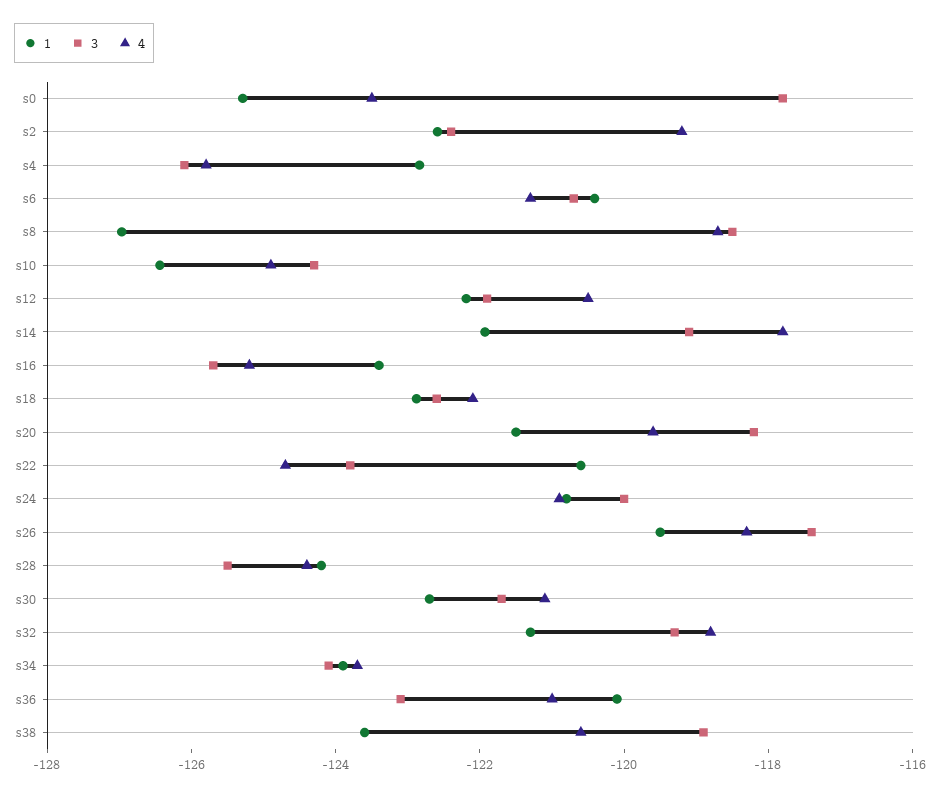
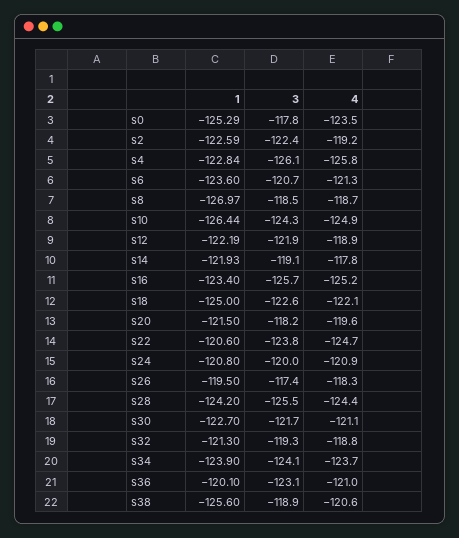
  {
    "1": {
      "s0": -125.29,
      "s2": -122.59,
      "s4": -122.84,
-     "s6": -120.5,
+     "s6": -123.6,
      "s8": -126.97,
      "s10": -126.44,
      "s12": -122.19,
      "s14": -121.93,
      "s16": -123.4,
-     "s18": -123,
+     "s18": -125,
      "s20": -121.5,
      "s22": -120.6,
      "s24": -120.8,
      "s26": -119.5,
      "s28": -124.2,
      "s30": -122.7,
      "s32": -121.3,
      "s34": -123.9,
      "s36": -120.1,
-     "s38": -123.5
+     "s38": -125.6
    },
    "3": {
      "s0": -117.8,
      "s2": -122.4,
      "s4": -126.1,
      "s6": -120.7,
      "s8": -118.5,
      "s10": -124.3,
      "s12": -121.9,
      "s14": -119.1,
      "s16": -125.7,
      "s18": -122.6,
      "s20": -118.2,
      "s22": -123.8,
      "s24": -120,
      "s26": -117.4,
      "s28": -125.5,
      "s30": -121.7,
      "s32": -119.3,
      "s34": -124.1,
      "s36": -123.1,
      "s38": -118.9
    },
    "4": {
      "s0": -123.5,
      "s2": -119.2,
      "s4": -125.8,
      "s6": -121.3,
      "s8": -118.7,
      "s10": -124.9,
-     "s12": -120.5,
+     "s12": -118.9,
      "s14": -117.8,
      "s16": -125.2,
      "s18": -122.1,
      "s20": -119.6,
      "s22": -124.7,
      "s24": -120.9,
      "s26": -118.3,
      "s28": -124.4,
      "s30": -121.1,
      "s32": -118.8,
      "s34": -123.7,
      "s36": -121,
      "s38": -120.6
    }
  }

